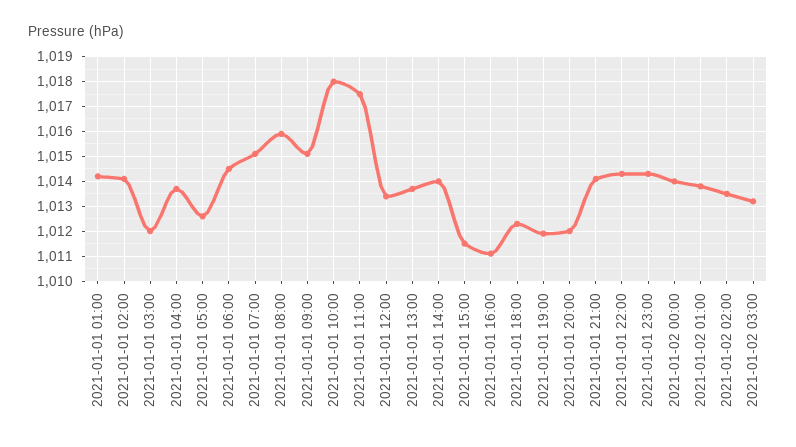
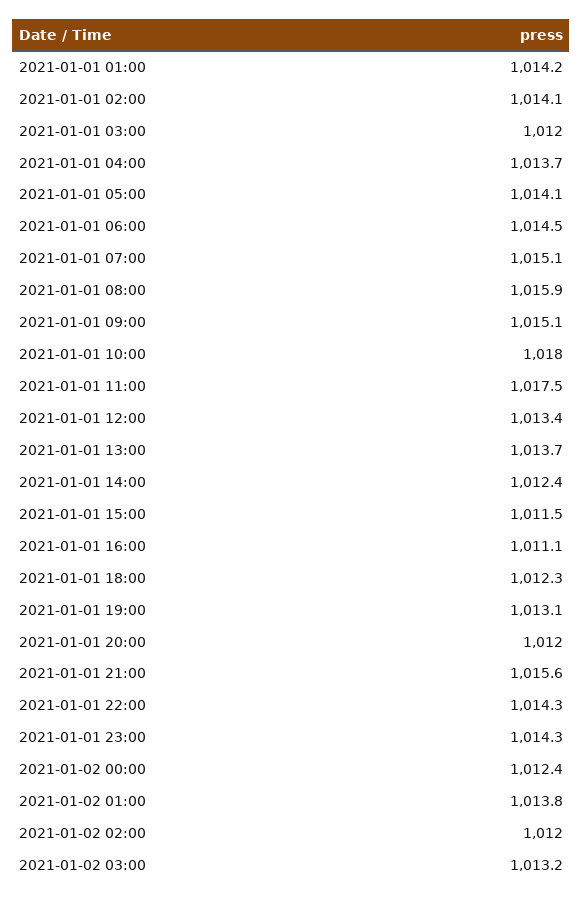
  {
    "2021-01-01 01:00": 1014.2,
    "2021-01-01 02:00": 1014.1,
    "2021-01-01 03:00": 1012,
    "2021-01-01 04:00": 1013.7,
-   "2021-01-01 05:00": 1012.5,
+   "2021-01-01 05:00": 1014.1,
    "2021-01-01 06:00": 1014.5,
    "2021-01-01 07:00": 1015.1,
    "2021-01-01 08:00": 1015.9,
    "2021-01-01 09:00": 1015.1,
    "2021-01-01 10:00": 1018,
    "2021-01-01 11:00": 1017.5,
    "2021-01-01 12:00": 1013.4,
    "2021-01-01 13:00": 1013.7,
-   "2021-01-01 14:00": 1014,
+   "2021-01-01 14:00": 1012.4,
    "2021-01-01 15:00": 1011.5,
    "2021-01-01 16:00": 1011.1,
    "2021-01-01 18:00": 1012.3,
-   "2021-01-01 19:00": 1012,
+   "2021-01-01 19:00": 1013.1,
    "2021-01-01 20:00": 1012,
-   "2021-01-01 21:00": 1014,
+   "2021-01-01 21:00": 1015.6,
    "2021-01-01 22:00": 1014.3,
    "2021-01-01 23:00": 1014.3,
-   "2021-01-02 00:00": 1014,
+   "2021-01-02 00:00": 1012.4,
    "2021-01-02 01:00": 1013.8,
-   "2021-01-02 02:00": 1013.5,
+   "2021-01-02 02:00": 1012,
    "2021-01-02 03:00": 1013.2
  }

